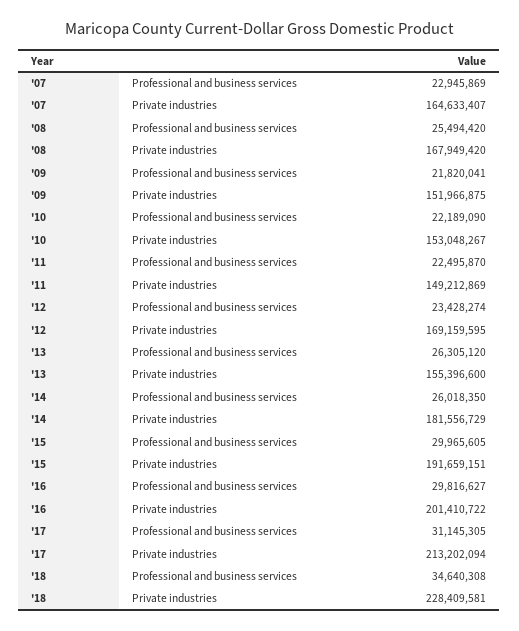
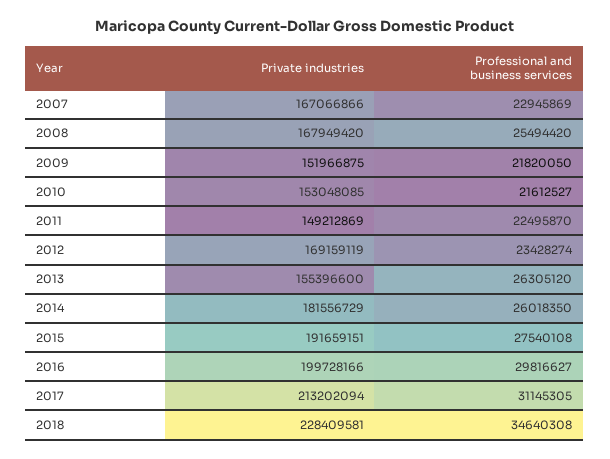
  {
    "'07": {
      "Professional and business services": 22945869,
-     "Private industries": 164633407
+     "Private industries": 167066866
    },
    "'08": {
      "Professional and business services": 25494420,
      "Private industries": 167949420
    },
    "'09": {
-     "Professional and business services": 21820041,
+     "Professional and business services": 21820050,
      "Private industries": 151966875
    },
    "'10": {
-     "Professional and business services": 22189090,
+     "Professional and business services": 21612527,
-     "Private industries": 153048267
+     "Private industries": 153048085
    },
    "'11": {
      "Professional and business services": 22495870,
      "Private industries": 149212869
    },
    "'12": {
      "Professional and business services": 23428274,
-     "Private industries": 169159595
+     "Private industries": 169159119
    },
    "'13": {
      "Professional and business services": 26305120,
      "Private industries": 155396600
    },
    "'14": {
      "Professional and business services": 26018350,
      "Private industries": 181556729
    },
    "'15": {
-     "Professional and business services": 29965605,
+     "Professional and business services": 27540108,
      "Private industries": 191659151
    },
    "'16": {
      "Professional and business services": 29816627,
-     "Private industries": 201410722
+     "Private industries": 199728166
    },
    "'17": {
      "Professional and business services": 31145305,
      "Private industries": 213202094
    },
    "'18": {
      "Professional and business services": 34640308,
      "Private industries": 228409581
    }
  }

